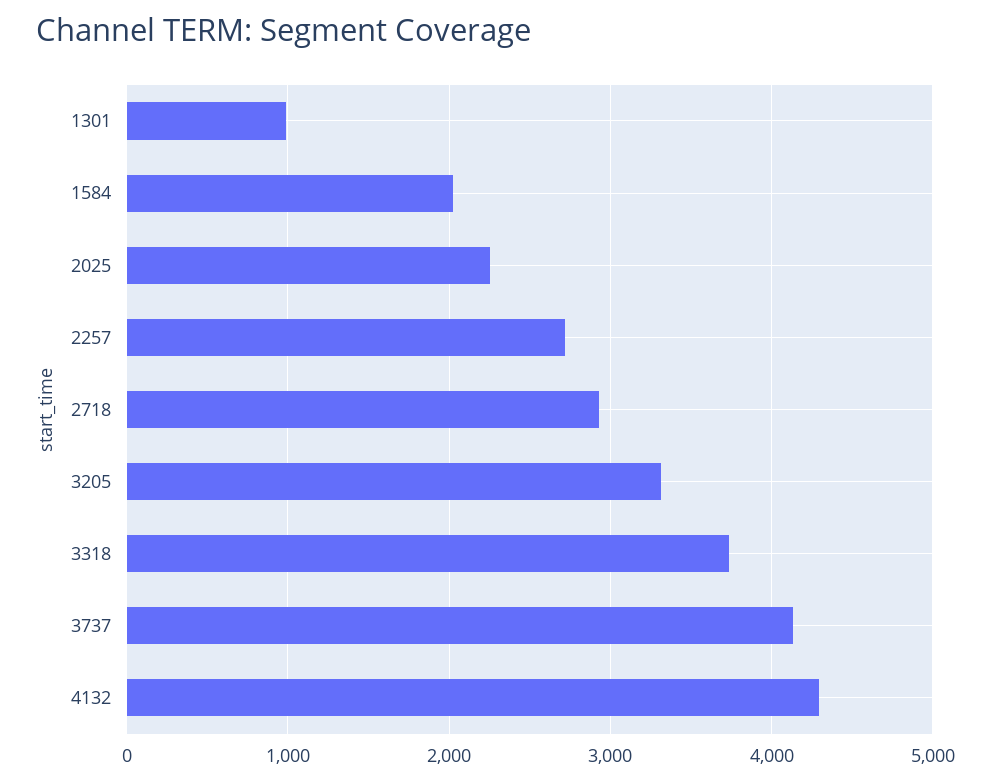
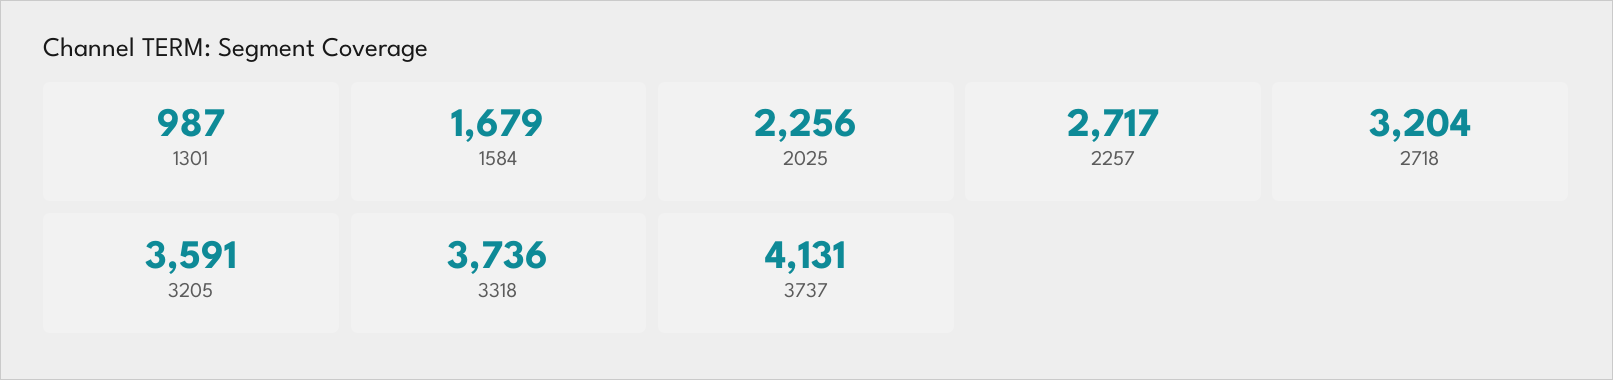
  {
    "1301": 987,
-   "1584": 2000,
+   "1584": 1679,
    "2025": 2256,
    "2257": 2717,
-   "2718": 2900,
+   "2718": 3204,
-   "3205": 3300,
+   "3205": 3591,
    "3318": 3736,
-   "3737": 4131,
+   "3737": 4131
-   "4132": 4300
  }

